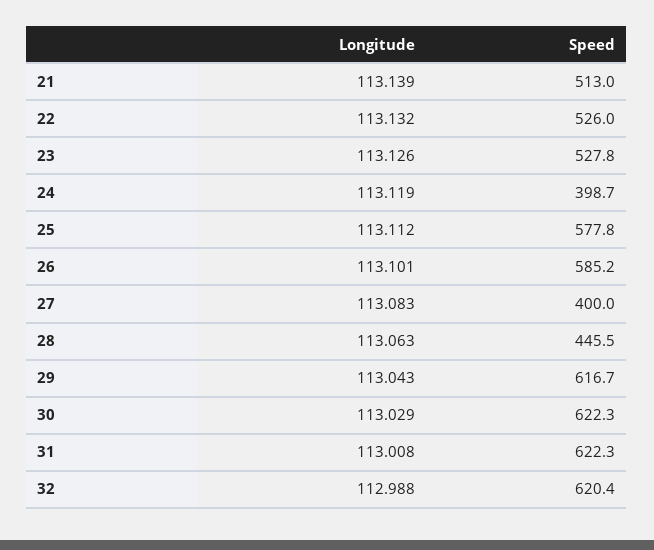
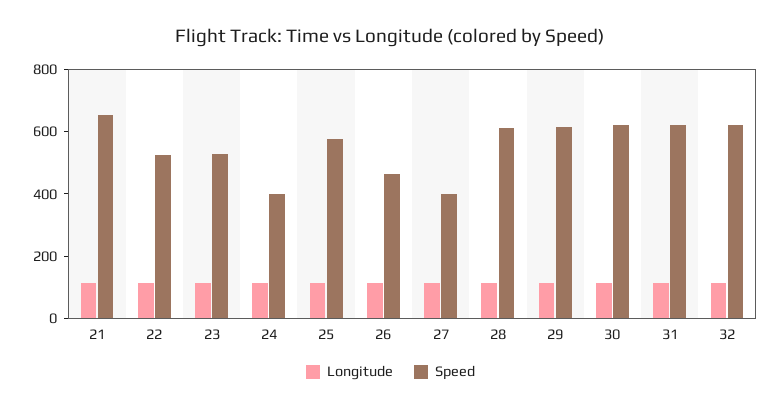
  {
    "Longitude": {
      "21": 113.139,
      "22": 113.132,
      "23": 113.126,
      "24": 113.119,
      "25": 113.112,
      "26": 113.101,
      "27": 113.083,
      "28": 113.063,
      "29": 113.043,
      "30": 113.029,
      "31": 113.008,
      "32": 112.988
    },
    "Speed": {
-     "21": 513,
+     "21": 650,
      "22": 526,
      "23": 527.8,
      "24": 398.7,
      "25": 577.8,
-     "26": 585.2,
+     "26": 450,
      "27": 400,
-     "28": 445.5,
+     "28": 600,
      "29": 616.7,
      "30": 622.3,
      "31": 622.3,
      "32": 620.4
    }
  }

